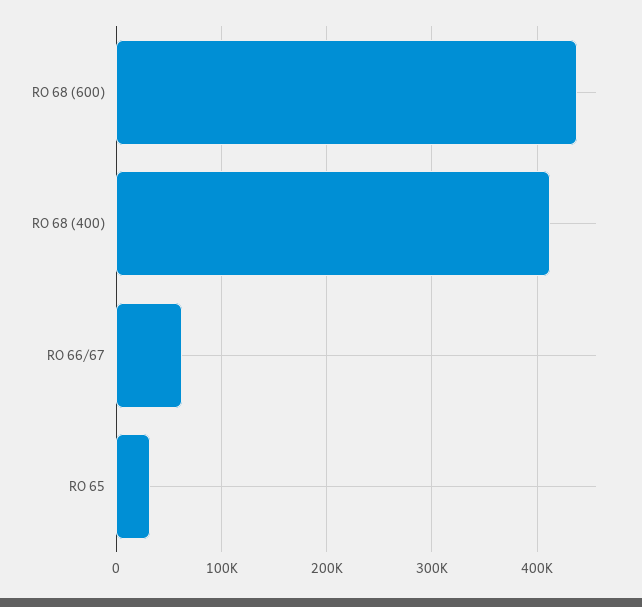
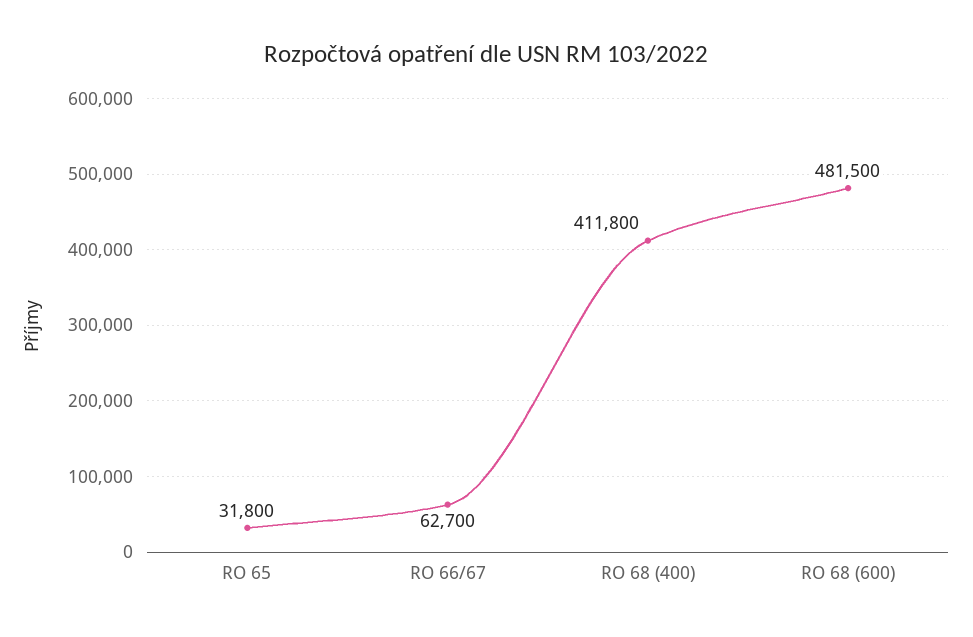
  {
-   "RO 68 (600)": 440000,
+   "RO 68 (600)": 481500,
    "RO 68 (400)": 411800,
    "RO 66/67": 62700,
    "RO 65": 31800
  }

